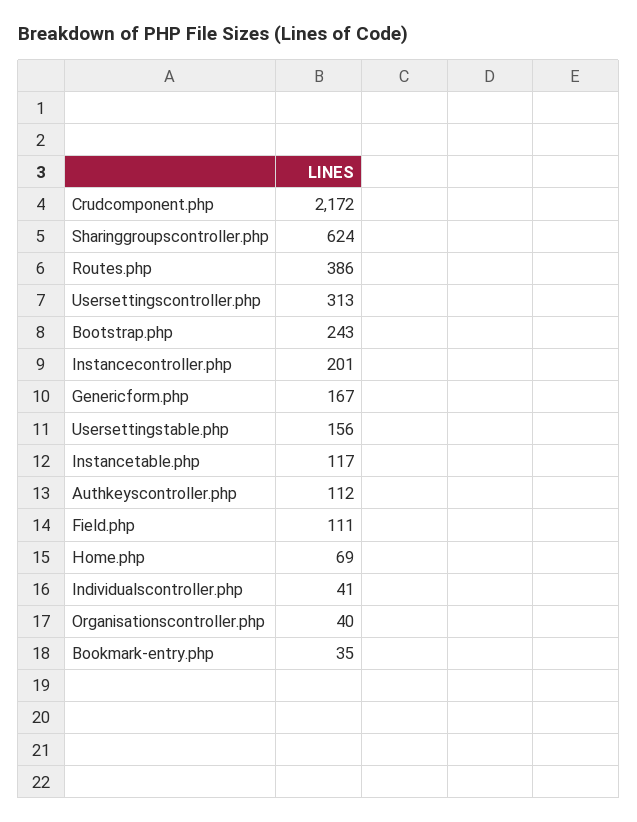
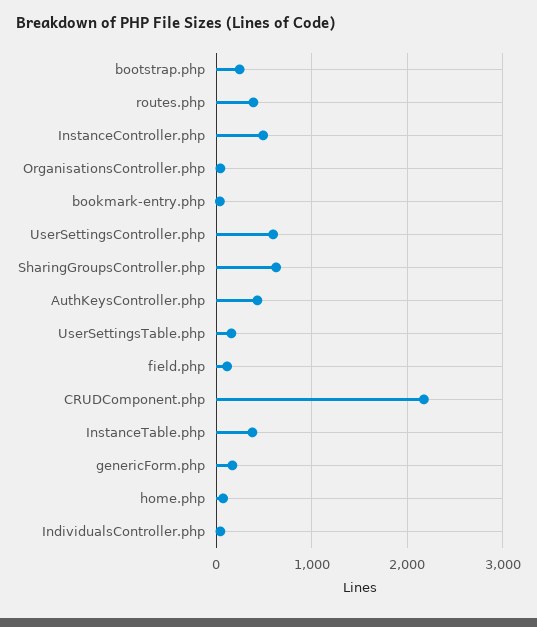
  {
    "Crudcomponent.php": 2172,
    "Sharinggroupscontroller.php": 624,
    "Routes.php": 386,
-   "Usersettingscontroller.php": 313,
+   "Usersettingscontroller.php": 600,
    "Bootstrap.php": 243,
-   "Instancecontroller.php": 201,
+   "Instancecontroller.php": 500,
    "Genericform.php": 167,
    "Usersettingstable.php": 156,
-   "Instancetable.php": 117,
+   "Instancetable.php": 400,
-   "Authkeyscontroller.php": 112,
+   "Authkeyscontroller.php": 400,
    "Field.php": 111,
    "Home.php": 69,
    "Individualscontroller.php": 41,
    "Organisationscontroller.php": 40,
    "Bookmark-entry.php": 35
  }

